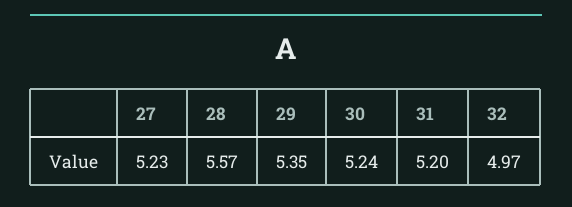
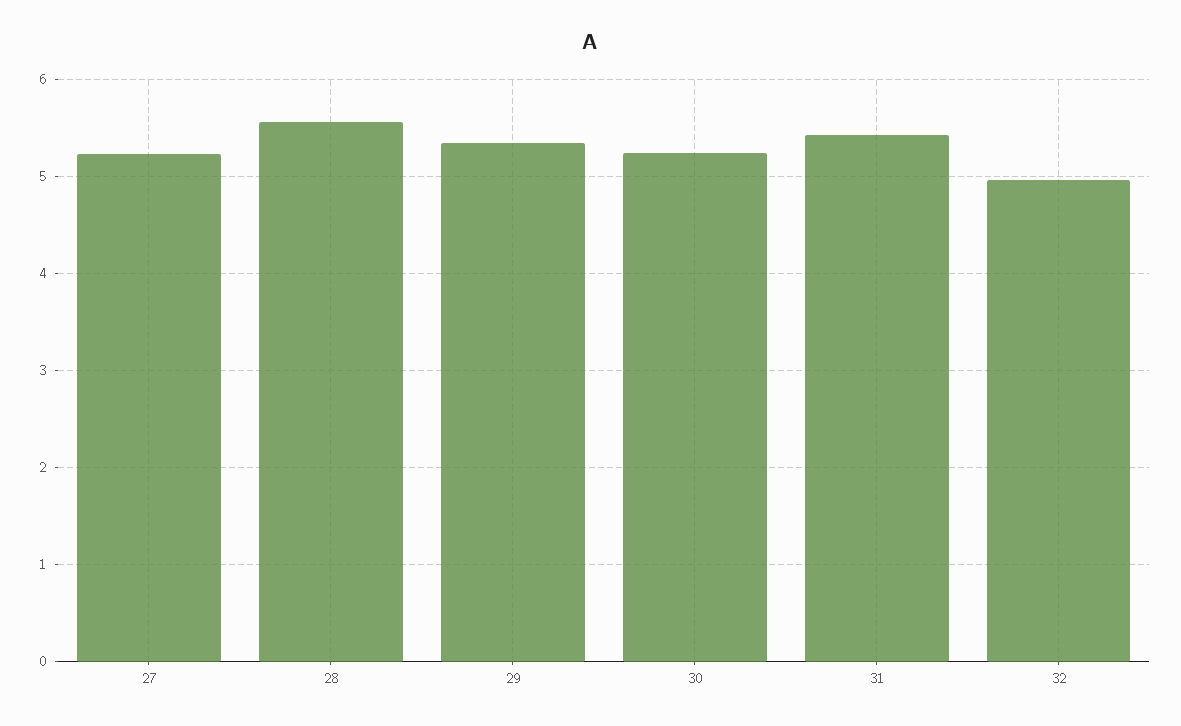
  {
    "27": 5.23,
    "28": 5.57,
    "29": 5.35,
    "30": 5.24,
-   "31": 5.2,
+   "31": 5.4,
    "32": 4.97
  }

